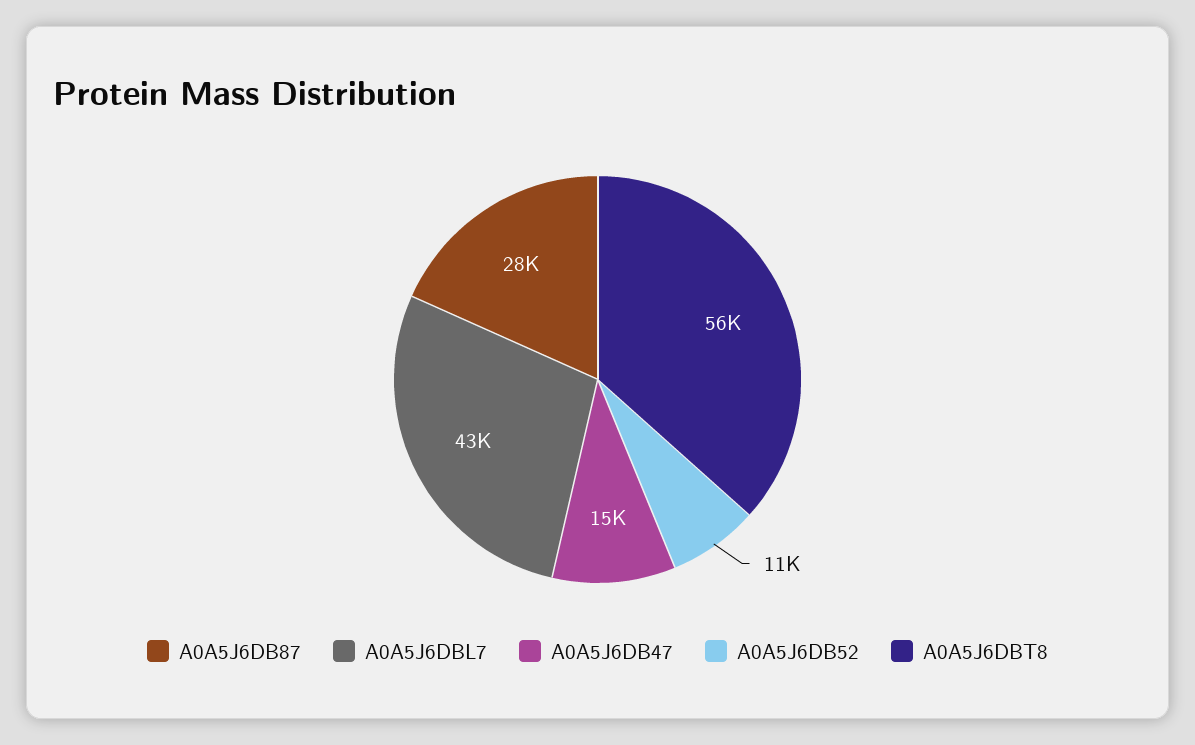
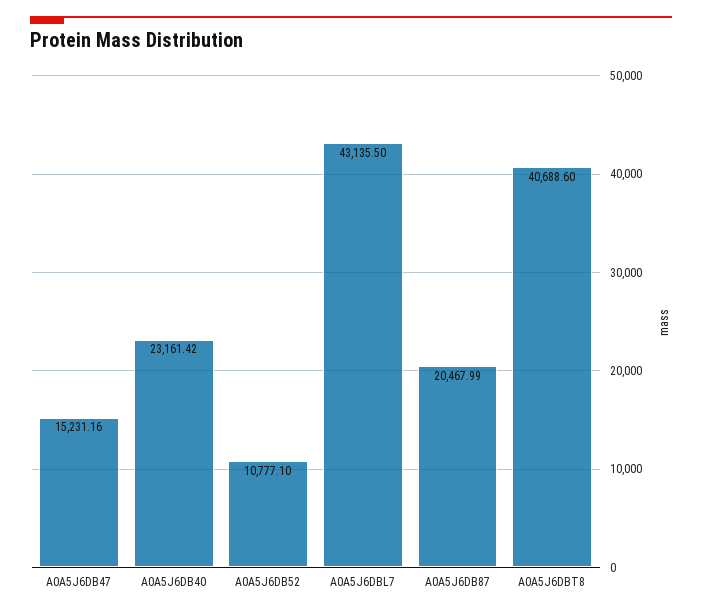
  {
-   "A0A5J6DB87": 28000,
+   "A0A5J6DB87": 20467.99,
    "A0A5J6DBL7": 43135.5,
    "A0A5J6DB47": 15231.16,
    "A0A5J6DB52": 10777.1,
-   "A0A5J6DBT8": 56000
+   "A0A5J6DBT8": 40688.6,
+   "A0A5J6DB40": 23161.42
  }

